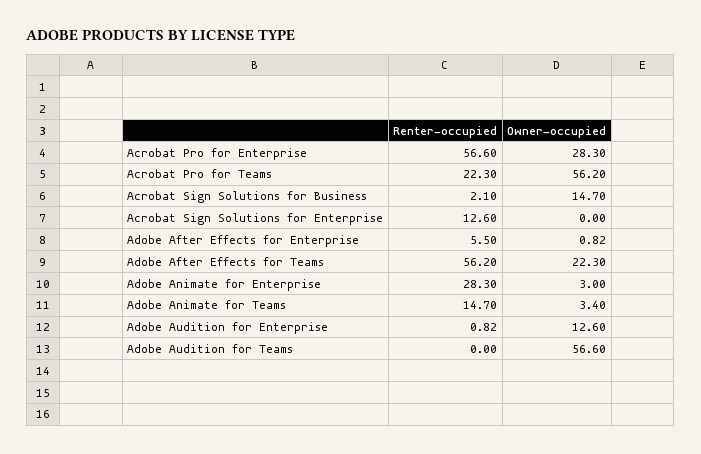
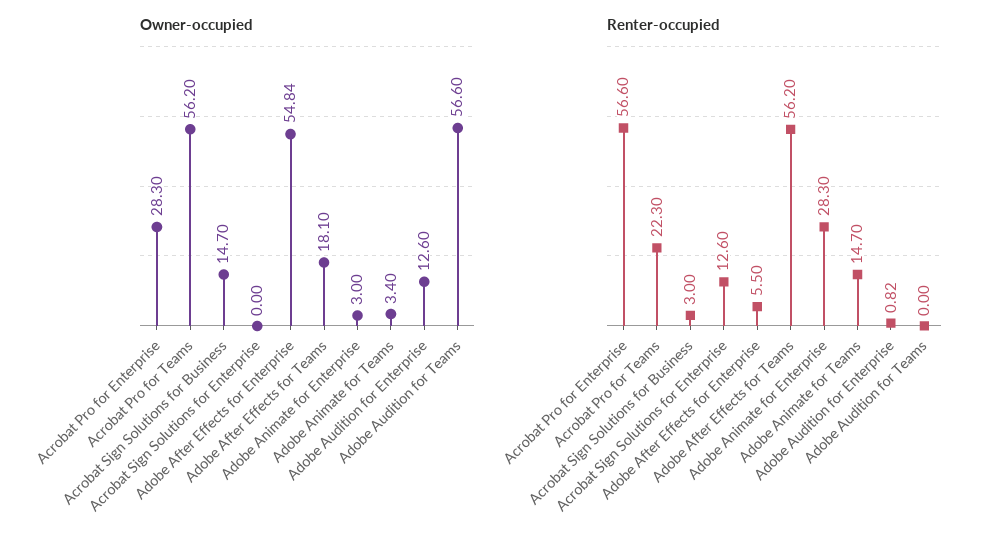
  {
    "Renter-occupied": {
      "Acrobat Pro for Enterprise": 56.6,
      "Acrobat Pro for Teams": 22.3,
-     "Acrobat Sign Solutions for Business": 2.1,
+     "Acrobat Sign Solutions for Business": 3,
      "Acrobat Sign Solutions for Enterprise": 12.6,
      "Adobe After Effects for Enterprise": 5.5,
      "Adobe After Effects for Teams": 56.2,
      "Adobe Animate for Enterprise": 28.3,
      "Adobe Animate for Teams": 14.7,
      "Adobe Audition for Enterprise": 0.82,
      "Adobe Audition for Teams": 0
    },
    "Owner-occupied": {
      "Acrobat Pro for Enterprise": 28.3,
      "Acrobat Pro for Teams": 56.2,
      "Acrobat Sign Solutions for Business": 14.7,
      "Acrobat Sign Solutions for Enterprise": 0,
-     "Adobe After Effects for Enterprise": 0.82,
+     "Adobe After Effects for Enterprise": 54.84,
-     "Adobe After Effects for Teams": 22.3,
+     "Adobe After Effects for Teams": 18.1,
      "Adobe Animate for Enterprise": 3,
      "Adobe Animate for Teams": 3.4,
      "Adobe Audition for Enterprise": 12.6,
      "Adobe Audition for Teams": 56.6
    }
  }

